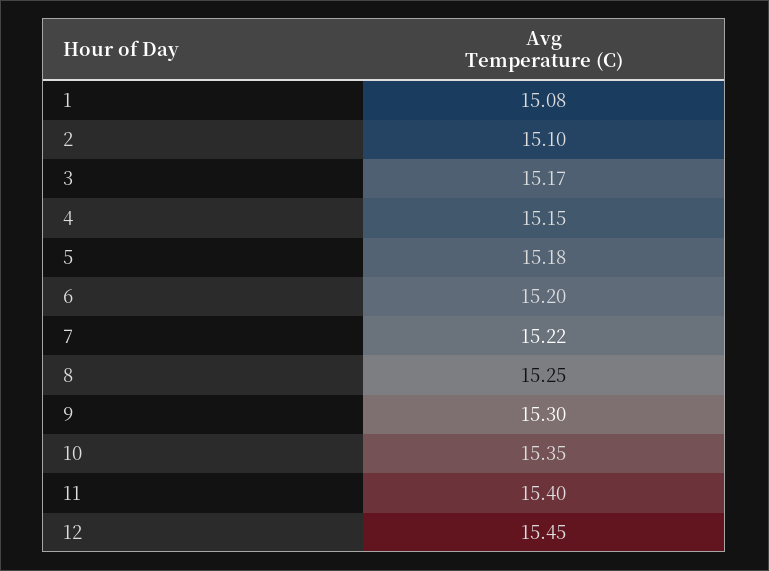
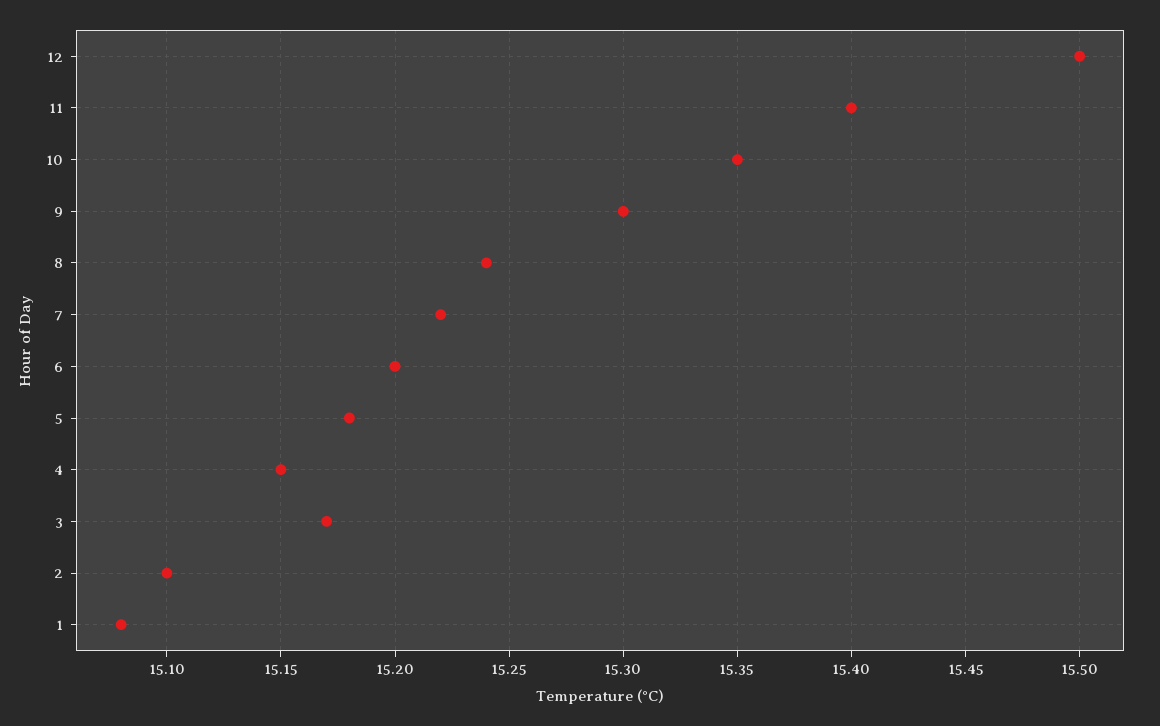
  {
    "1": 15.08,
    "2": 15.1,
    "3": 15.17,
    "4": 15.15,
    "5": 15.18,
    "6": 15.2,
    "7": 15.22,
-   "8": 15.25,
+   "8": 15.24,
    "9": 15.3,
    "10": 15.35,
    "11": 15.4,
-   "12": 15.45
+   "12": 15.5
  }

